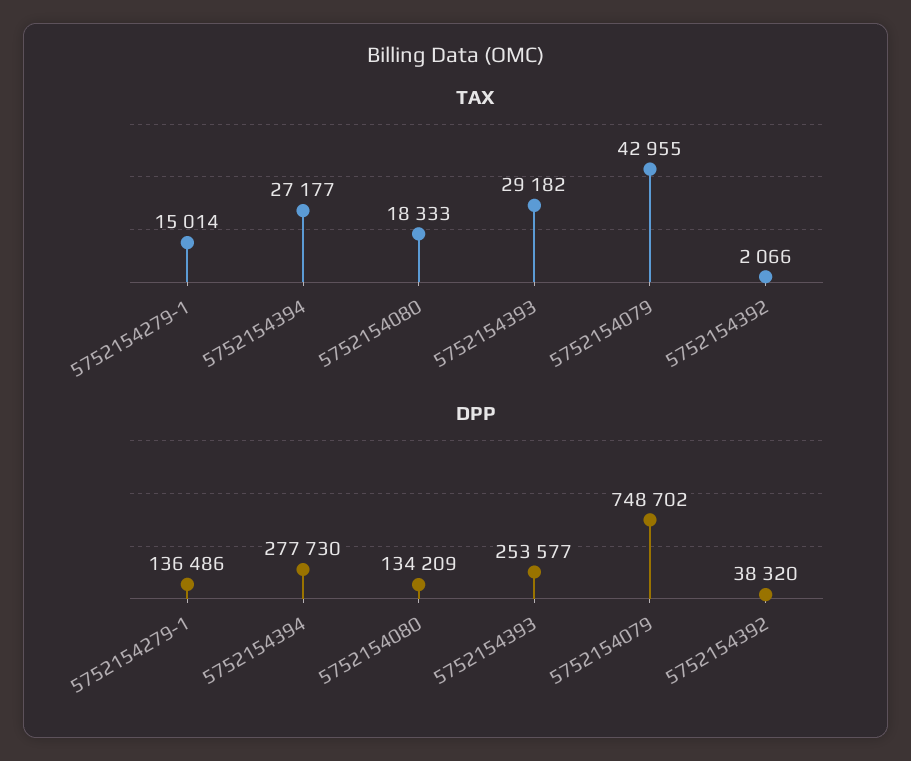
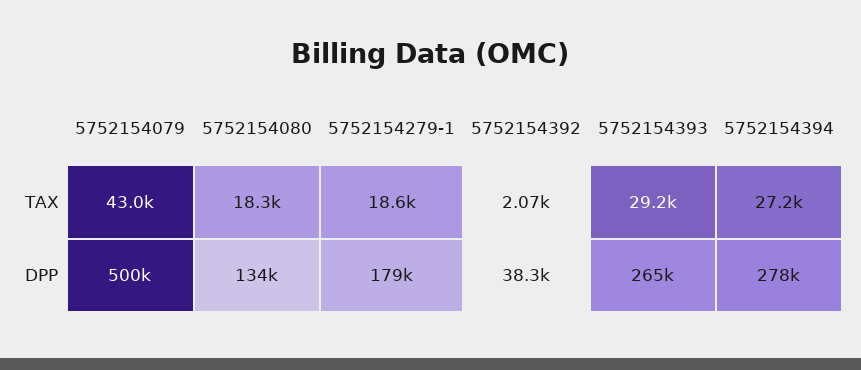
  {
    "TAX": {
-     "5752154279-1": 15014,
+     "5752154279-1": 18600,
      "5752154394": 27177,
      "5752154080": 18333,
      "5752154393": 29182,
      "5752154079": 42955,
      "5752154392": 2066
    },
    "DPP": {
-     "5752154279-1": 136486,
+     "5752154279-1": 179000,
      "5752154394": 277730,
      "5752154080": 134209,
-     "5752154393": 253577,
+     "5752154393": 265000,
-     "5752154079": 748702,
+     "5752154079": 500000,
      "5752154392": 38320
    }
  }

